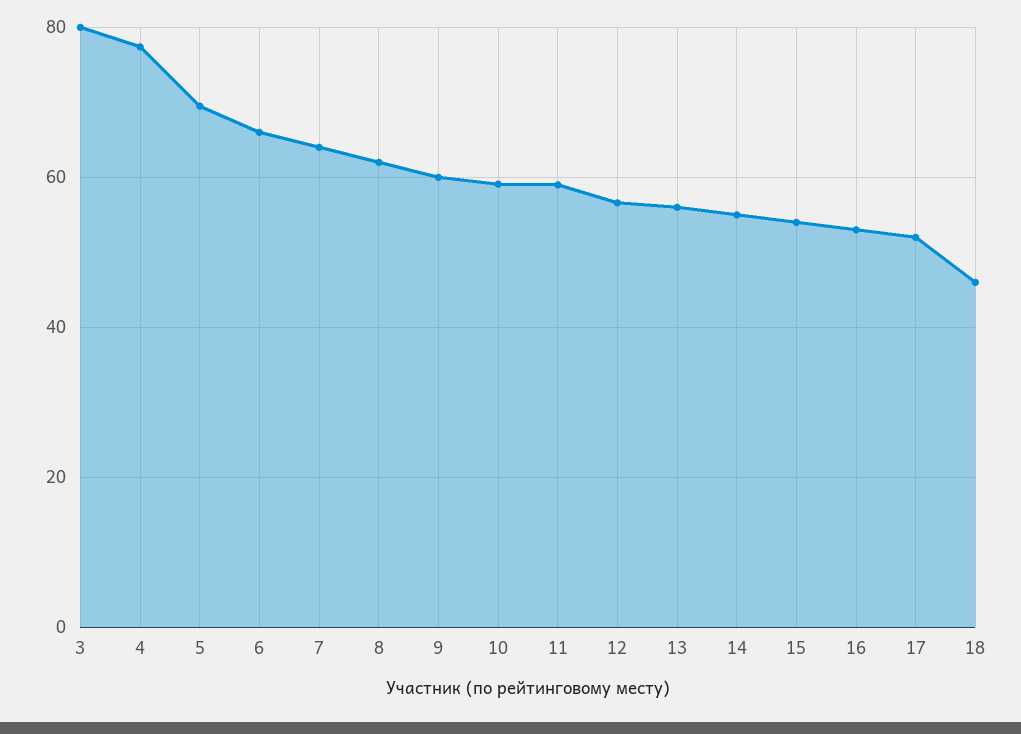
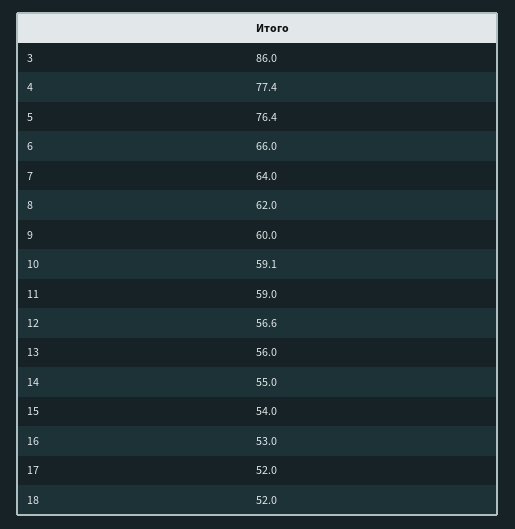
  {
-   "3": 80,
+   "3": 86,
    "4": 77.4,
-   "5": 70,
+   "5": 76.4,
    "6": 66,
    "7": 64,
    "8": 62,
    "9": 60,
    "10": 59.1,
    "11": 59,
    "12": 56.6,
    "13": 56,
    "14": 55,
    "15": 54,
    "16": 53,
    "17": 52,
-   "18": 46
+   "18": 52
  }

